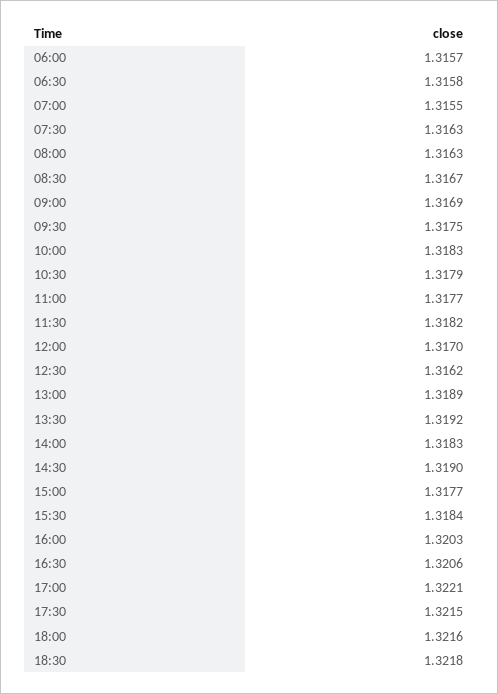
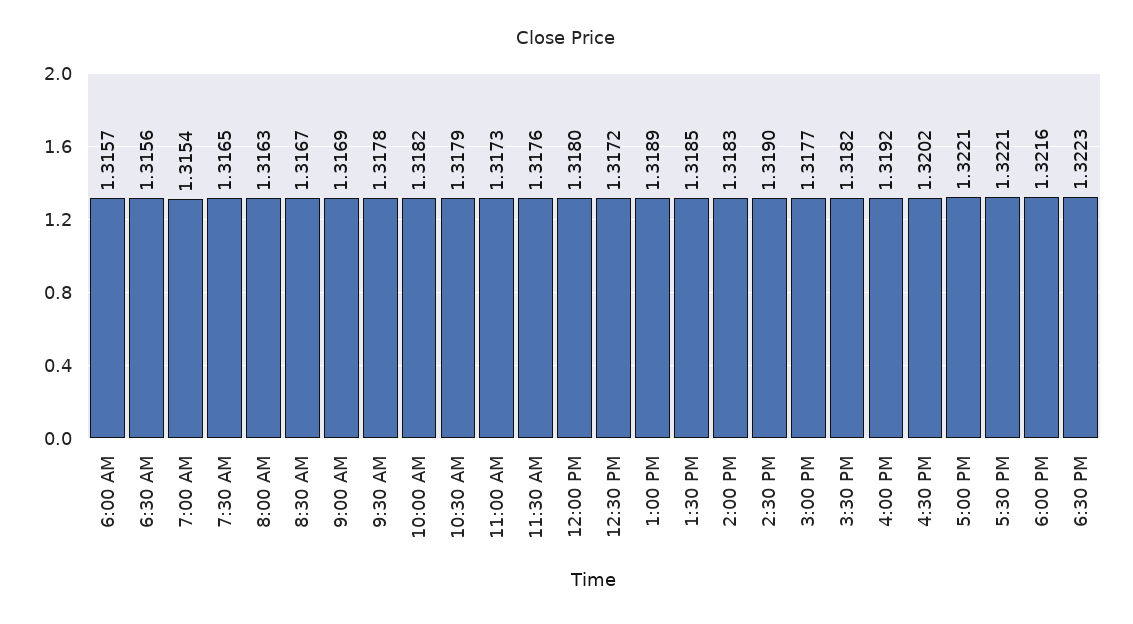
  {
    "06:00": 1.3157,
-   "06:30": 1.3158,
+   "06:30": 1.3156,
-   "07:00": 1.3155,
+   "07:00": 1.3154,
-   "07:30": 1.3163,
+   "07:30": 1.3165,
    "08:00": 1.3163,
    "08:30": 1.3167,
    "09:00": 1.3169,
-   "09:30": 1.3175,
+   "09:30": 1.3178,
-   "10:00": 1.3183,
+   "10:00": 1.3182,
    "10:30": 1.3179,
-   "11:00": 1.3177,
+   "11:00": 1.3173,
-   "11:30": 1.3182,
+   "11:30": 1.3176,
-   "12:00": 1.317,
+   "12:00": 1.318,
-   "12:30": 1.3162,
+   "12:30": 1.3172,
    "13:00": 1.3189,
-   "13:30": 1.3192,
+   "13:30": 1.3185,
    "14:00": 1.3183,
    "14:30": 1.319,
    "15:00": 1.3177,
-   "15:30": 1.3184,
+   "15:30": 1.3182,
-   "16:00": 1.3203,
+   "16:00": 1.3192,
-   "16:30": 1.3206,
+   "16:30": 1.3202,
    "17:00": 1.3221,
-   "17:30": 1.3215,
+   "17:30": 1.3221,
    "18:00": 1.3216,
-   "18:30": 1.3218
+   "18:30": 1.3223
  }

